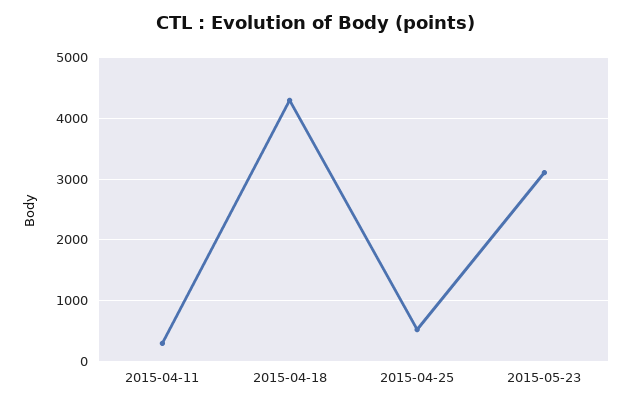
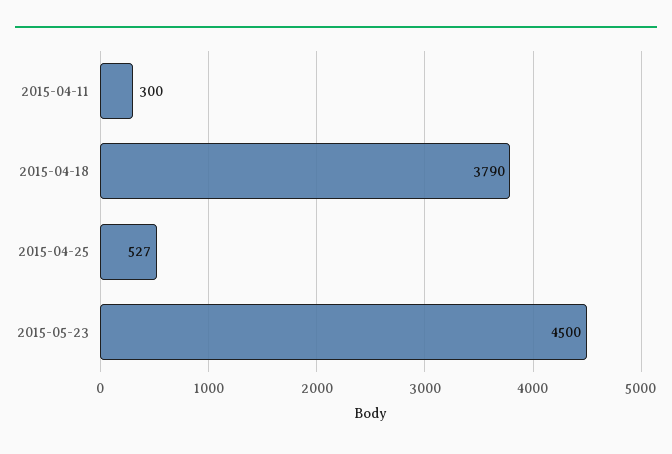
  {
    "2015-04-11": 300,
-   "2015-04-18": 4300,
+   "2015-04-18": 3790,
    "2015-04-25": 527,
-   "2015-05-23": 3100
+   "2015-05-23": 4500
  }

